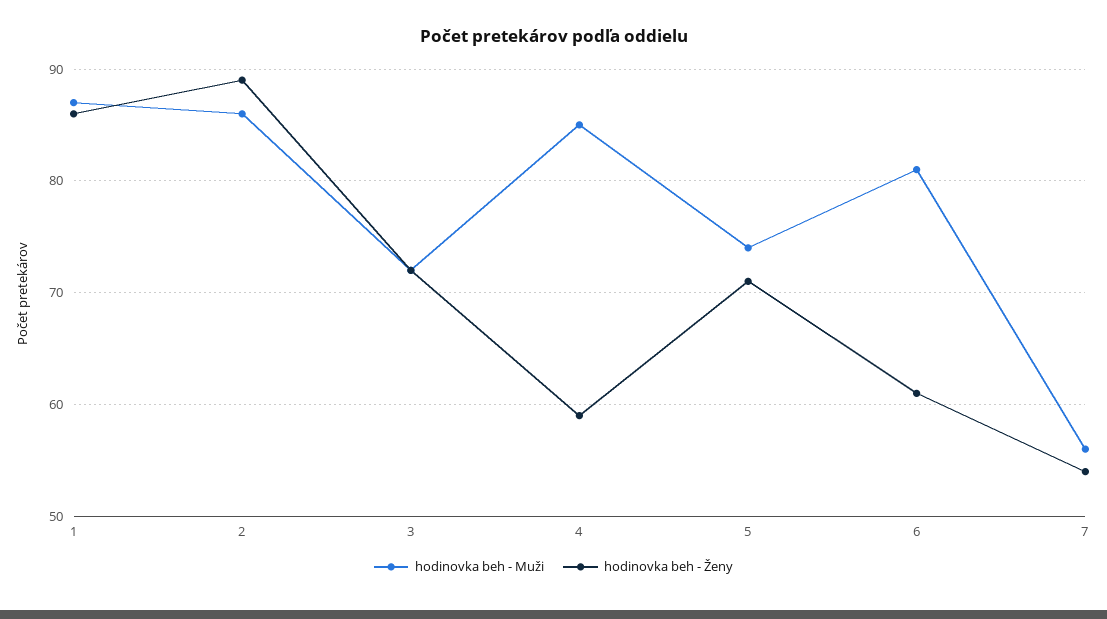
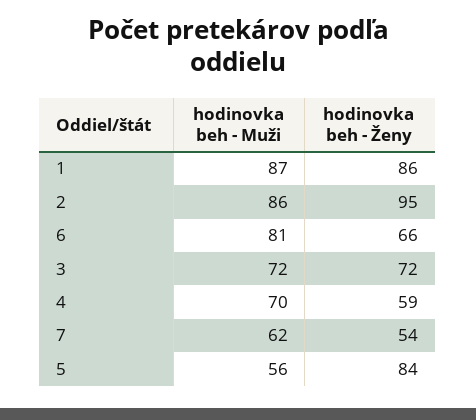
  {
    "hodinovka beh - Muži": {
      "1": 87,
      "2": 86,
      "3": 72,
-     "4": 85,
+     "4": 70,
-     "5": 74,
+     "5": 56,
      "6": 81,
-     "7": 56
+     "7": 62
    },
    "hodinovka beh - Ženy": {
      "1": 86,
-     "2": 89,
+     "2": 95,
      "3": 72,
      "4": 59,
-     "5": 71,
+     "5": 84,
-     "6": 61,
+     "6": 66,
      "7": 54
    }
  }

